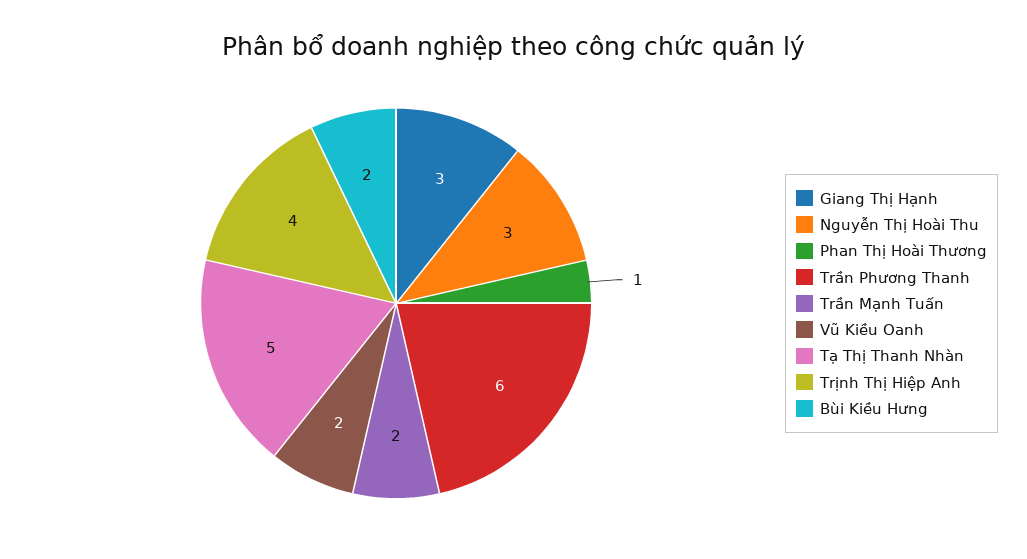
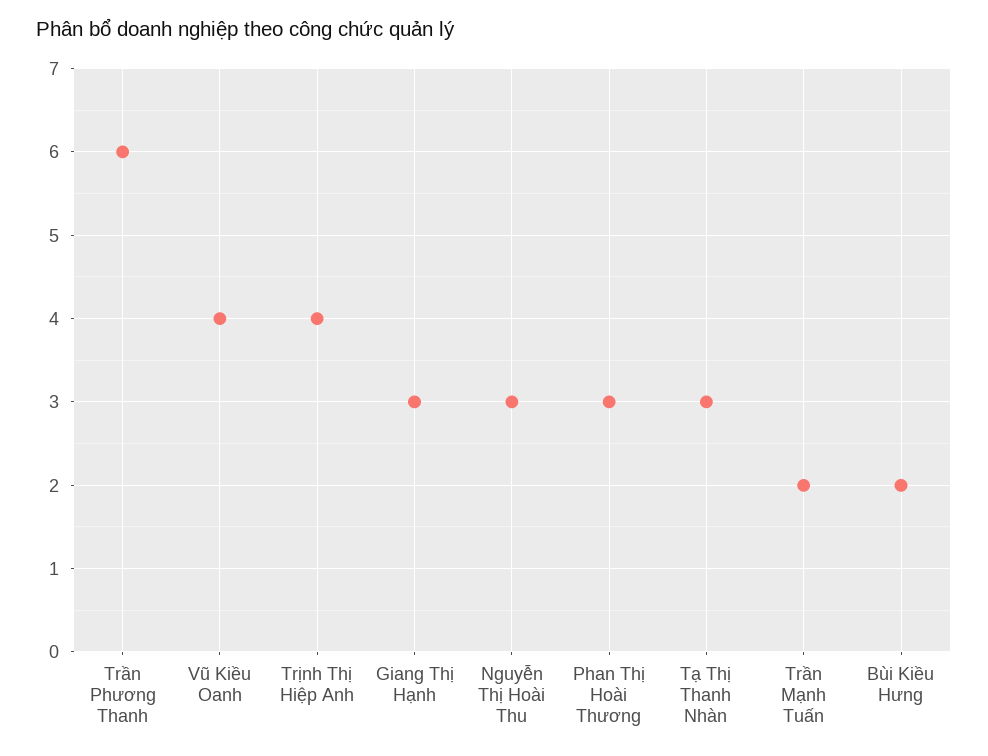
  {
    "Giang Thị Hạnh": 3,
    "Nguyễn Thị Hoài Thu": 3,
-   "Phan Thị Hoài Thương": 1,
+   "Phan Thị Hoài Thương": 3,
    "Trần Phương Thanh": 6,
    "Trần Mạnh Tuấn": 2,
-   "Vũ Kiều Oanh": 2,
+   "Vũ Kiều Oanh": 4,
-   "Tạ Thị Thanh Nhàn": 5,
+   "Tạ Thị Thanh Nhàn": 3,
    "Trịnh Thị Hiệp Anh": 4,
    "Bùi Kiều Hưng": 2
  }

